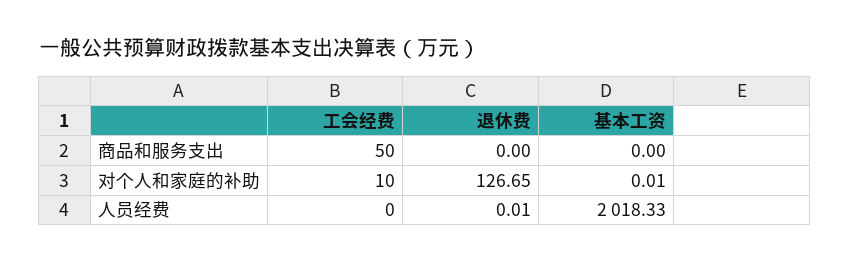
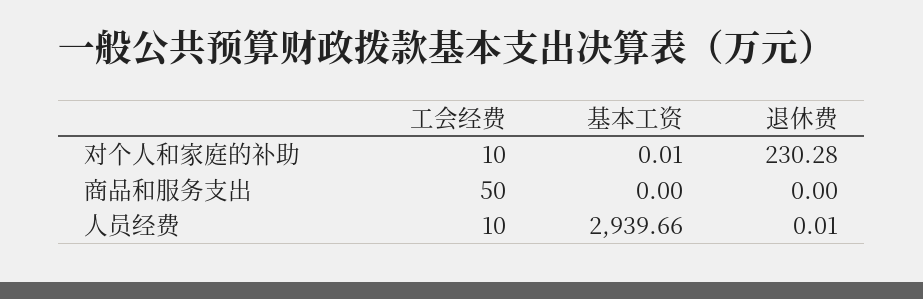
  {
    "工会经费": {
      "商品和服务支出": 50,
      "对个人和家庭的补助": 10,
-     "人员经费": 0
+     "人员经费": 10
    },
    "退休费": {
      "商品和服务支出": 0,
-     "对个人和家庭的补助": 126.65,
+     "对个人和家庭的补助": 230.28,
      "人员经费": 0.01
    },
    "基本工资": {
      "商品和服务支出": 0,
      "对个人和家庭的补助": 0.01,
-     "人员经费": 2018.33
+     "人员经费": 2939.66
    }
  }

